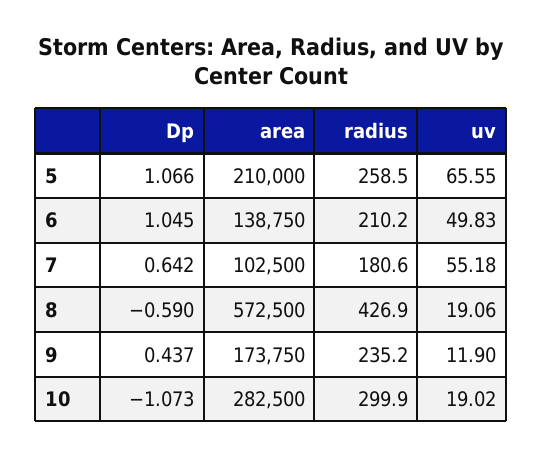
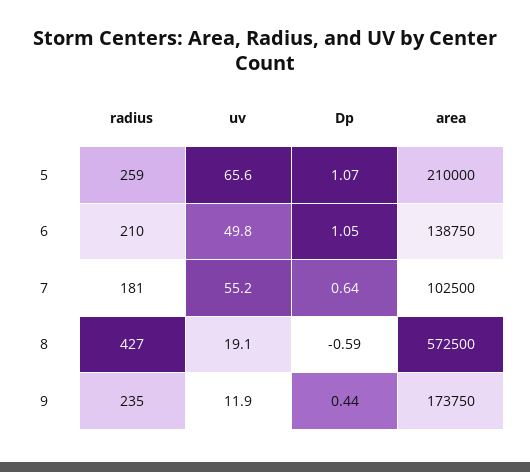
  {
    "Dp": {
      "5": 1.066,
      "6": 1.045,
      "7": 0.642,
      "8": -0.59,
-     "9": 0.437,
+     "9": 0.437
-     "10": -1.073
    },
    "area": {
      "5": 210000,
      "6": 138750,
      "7": 102500,
      "8": 572500,
-     "9": 173750,
+     "9": 173750
-     "10": 282500
    },
    "radius": {
      "5": 258.5,
      "6": 210.2,
      "7": 180.6,
      "8": 426.9,
-     "9": 235.2,
+     "9": 235.2
-     "10": 299.9
    },
    "uv": {
      "5": 65.55,
      "6": 49.83,
      "7": 55.18,
      "8": 19.06,
-     "9": 11.9,
+     "9": 11.9
-     "10": 19.02
    }
  }

